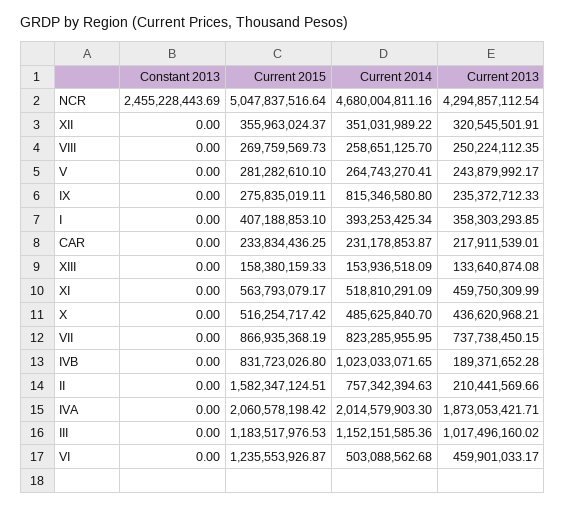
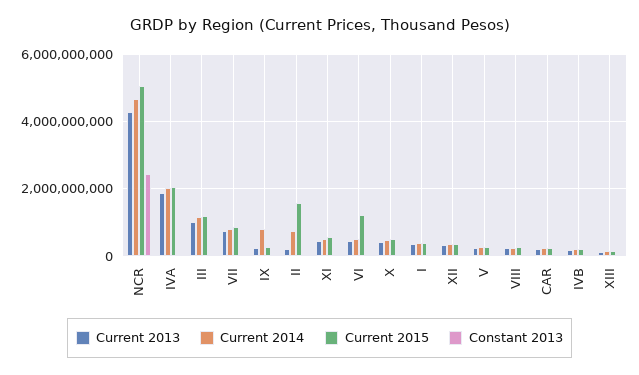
  {
    "Constant 2013": {
      "NCR": 2455228443.69,
      "XII": 0,
      "VIII": 0,
      "V": 0,
      "IX": 0,
      "I": 0,
      "CAR": 0,
      "XIII": 0,
      "XI": 0,
      "X": 0,
      "VII": 0,
      "IVB": 0,
      "II": 0,
      "IVA": 0,
      "III": 0,
      "VI": 0
    },
    "Current 2015": {
      "NCR": 5047837516.64,
      "XII": 355963024.37,
      "VIII": 269759569.73,
      "V": 281282610.1,
      "IX": 275835019.11,
      "I": 407188853.1,
      "CAR": 233834436.25,
      "XIII": 158380159.33,
      "XI": 563793079.17,
      "X": 516254717.42,
      "VII": 866935368.19,
-     "IVB": 831723026.8,
+     "IVB": 200000000,
      "II": 1582347124.51,
      "IVA": 2060578198.42,
      "III": 1183517976.53,
      "VI": 1235553926.87
    },
    "Current 2014": {
      "NCR": 4680004811.16,
      "XII": 351031989.22,
      "VIII": 258651125.7,
      "V": 264743270.41,
      "IX": 815346580.8,
      "I": 393253425.34,
      "CAR": 231178853.87,
      "XIII": 153936518.09,
      "XI": 518810291.09,
      "X": 485625840.7,
      "VII": 823285955.95,
-     "IVB": 1023033071.65,
+     "IVB": 200000000,
      "II": 757342394.63,
      "IVA": 2014579903.3,
      "III": 1152151585.36,
      "VI": 503088562.68
    },
    "Current 2013": {
      "NCR": 4294857112.54,
      "XII": 320545501.91,
      "VIII": 250224112.35,
      "V": 243879992.17,
      "IX": 235372712.33,
      "I": 358303293.85,
      "CAR": 217911539.01,
      "XIII": 133640874.08,
      "XI": 459750309.99,
      "X": 436620968.21,
      "VII": 737738450.15,
      "IVB": 189371652.28,
      "II": 210441569.66,
      "IVA": 1873053421.71,
      "III": 1017496160.02,
      "VI": 459901033.17
    }
  }

